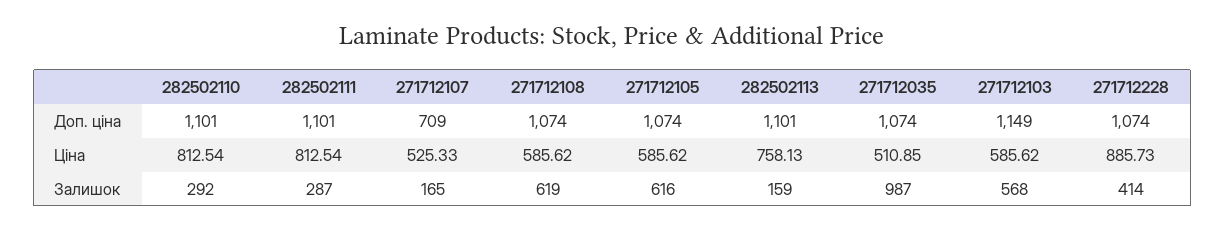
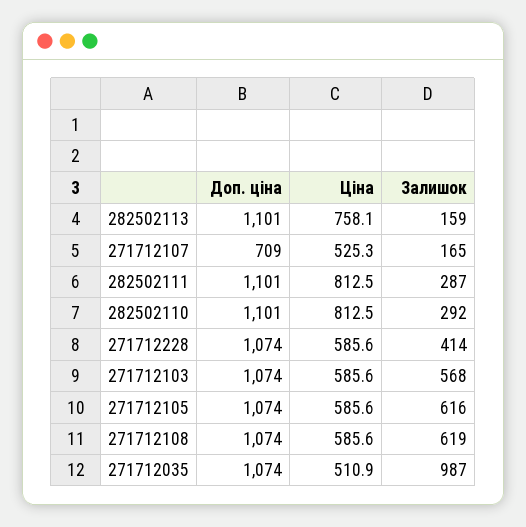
  {
    "282502110": {
      "Доп. ціна": 1101,
      "Ціна": 812.54,
      "Залишок": 292
    },
    "282502111": {
      "Доп. ціна": 1101,
      "Ціна": 812.54,
      "Залишок": 287
    },
    "271712107": {
      "Доп. ціна": 709,
      "Ціна": 525.33,
      "Залишок": 165
    },
    "271712108": {
      "Доп. ціна": 1074,
      "Ціна": 585.62,
      "Залишок": 619
    },
    "271712105": {
      "Доп. ціна": 1074,
      "Ціна": 585.62,
      "Залишок": 616
    },
    "282502113": {
      "Доп. ціна": 1101,
      "Ціна": 758.13,
      "Залишок": 159
    },
    "271712035": {
      "Доп. ціна": 1074,
      "Ціна": 510.85,
      "Залишок": 987
    },
    "271712103": {
-     "Доп. ціна": 1149,
+     "Доп. ціна": 1074,
      "Ціна": 585.62,
      "Залишок": 568
    },
    "271712228": {
      "Доп. ціна": 1074,
-     "Ціна": 885.73,
+     "Ціна": 585.6,
      "Залишок": 414
    }
  }

